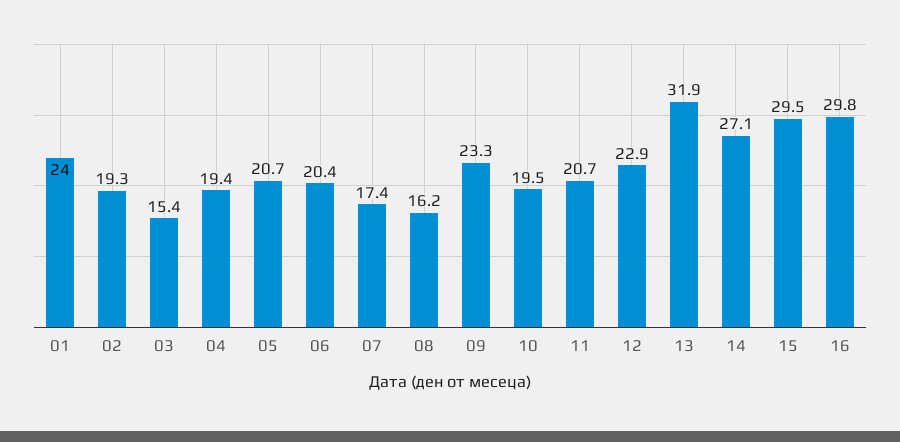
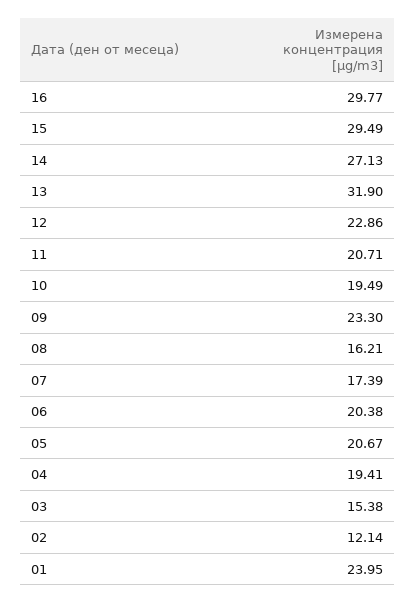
  {
    "01": 23.95,
-   "02": 19.3,
+   "02": 12.14,
    "03": 15.38,
    "04": 19.41,
    "05": 20.67,
    "06": 20.38,
    "07": 17.39,
    "08": 16.21,
    "09": 23.3,
    "10": 19.49,
    "11": 20.71,
    "12": 22.86,
    "13": 31.9,
    "14": 27.13,
    "15": 29.49,
    "16": 29.77
  }

